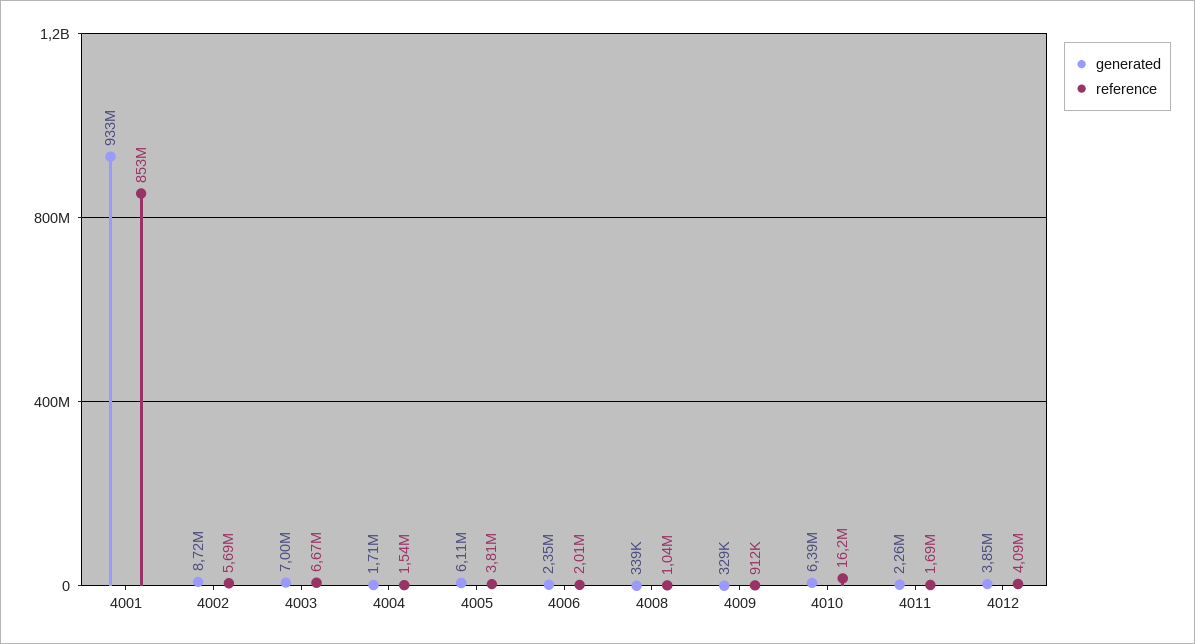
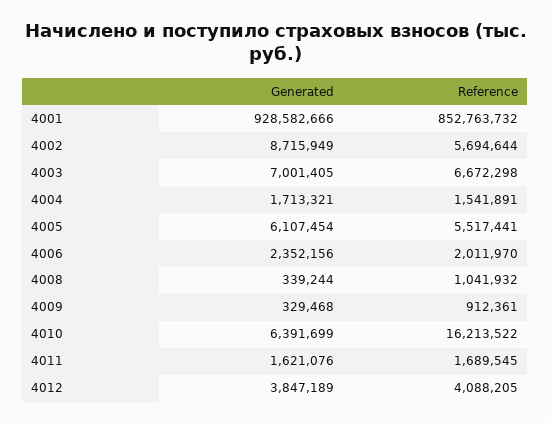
  {
    "generated": {
-     "4001": 933000000,
+     "4001": 928582666,
      "4002": 8715949,
      "4003": 7001405,
      "4004": 1713321,
      "4005": 6107454,
      "4006": 2352156,
      "4008": 339244,
      "4009": 329468,
      "4010": 6391699,
-     "4011": 2260000,
+     "4011": 1621076,
      "4012": 3847189
    },
    "reference": {
      "4001": 852763732,
      "4002": 5694644,
      "4003": 6672298,
      "4004": 1541891,
-     "4005": 3810000,
+     "4005": 5517441,
      "4006": 2011970,
      "4008": 1041932,
      "4009": 912361,
      "4010": 16213522,
      "4011": 1689545,
      "4012": 4088205
    }
  }

